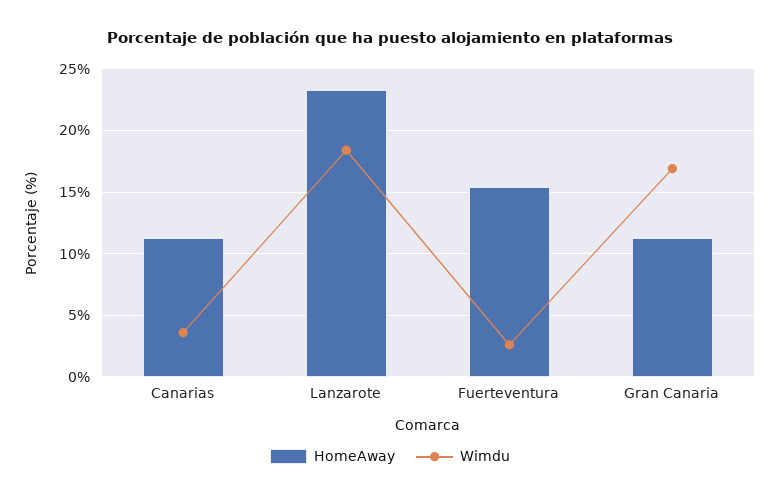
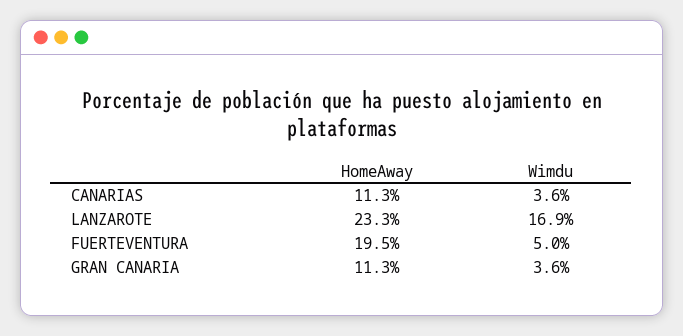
  {
    "HomeAway": {
      "Canarias": 11.3,
      "Lanzarote": 23.3,
-     "Fuerteventura": 15.5,
+     "Fuerteventura": 19.5,
      "Gran Canaria": 11.3
    },
    "Wimdu": {
      "Canarias": 3.6,
-     "Lanzarote": 18.5,
+     "Lanzarote": 16.9,
-     "Fuerteventura": 2.5,
+     "Fuerteventura": 5,
-     "Gran Canaria": 17
+     "Gran Canaria": 3.6
    }
  }

